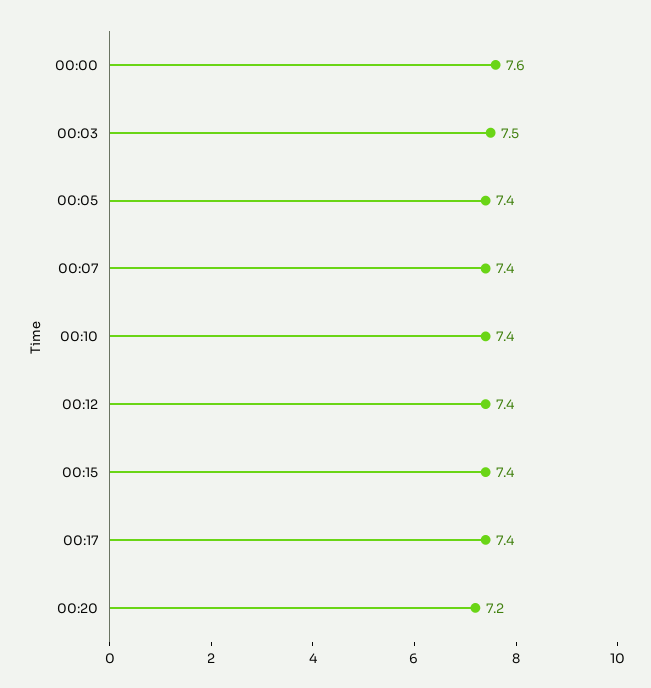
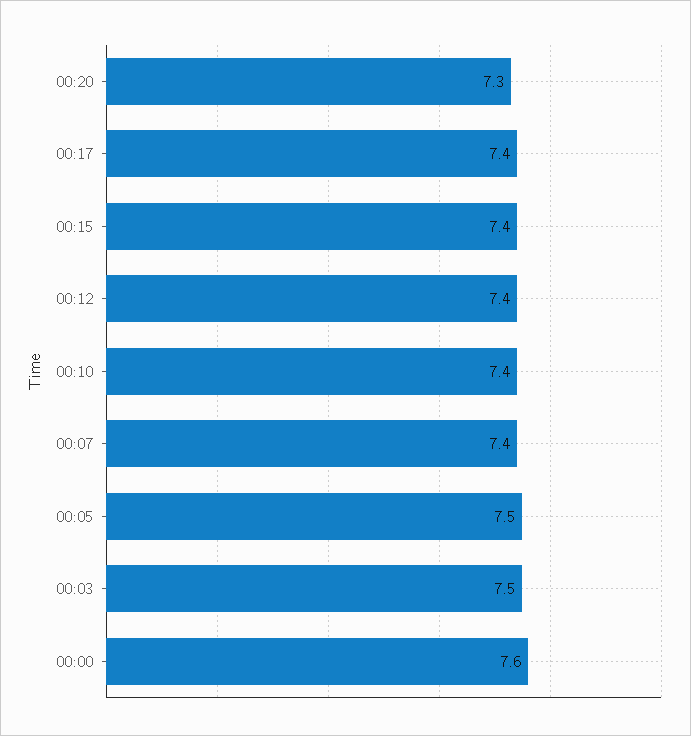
  {
    "00:00": 7.6,
    "00:03": 7.5,
-   "00:05": 7.4,
+   "00:05": 7.5,
    "00:07": 7.4,
    "00:10": 7.4,
    "00:12": 7.4,
    "00:15": 7.4,
    "00:17": 7.4,
-   "00:20": 7.2
+   "00:20": 7.3
  }

